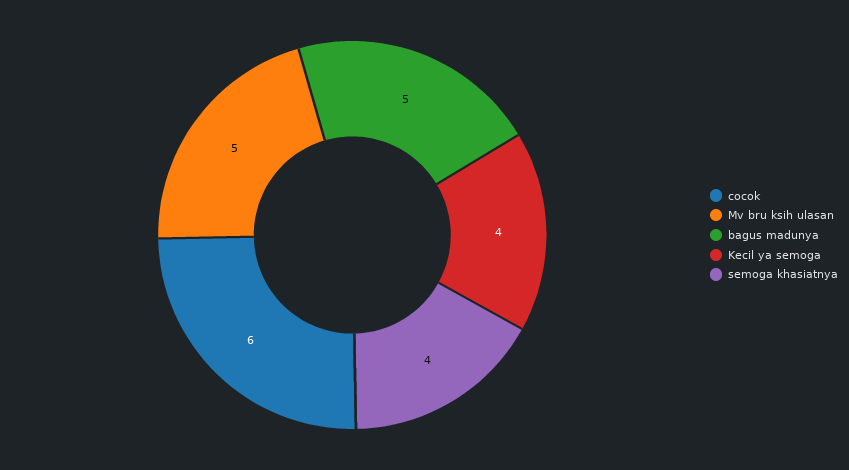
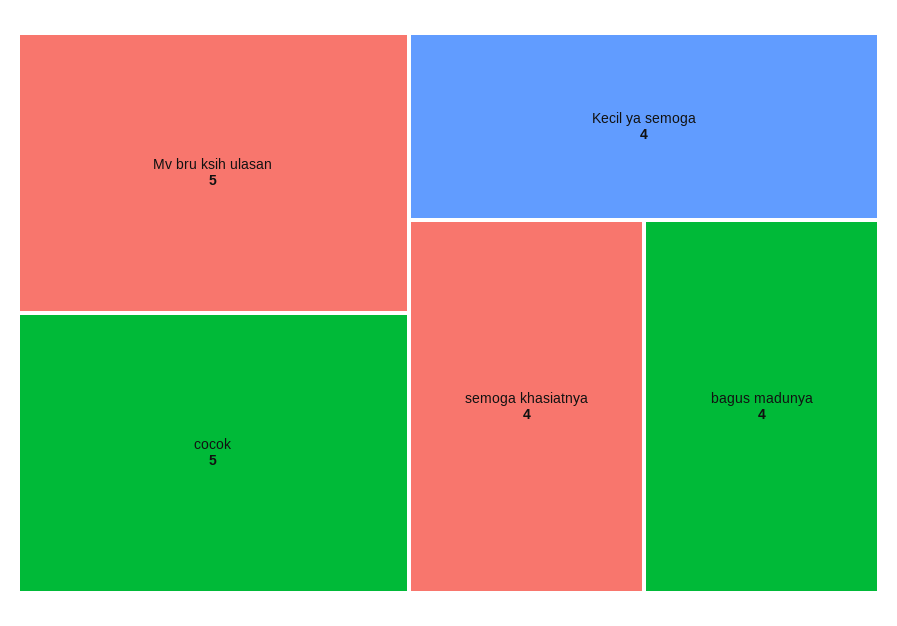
  {
-   "cocok": 6,
+   "cocok": 5,
    "Mv bru ksih ulasan": 5,
-   "bagus madunya": 5,
+   "bagus madunya": 4,
    "Kecil ya semoga": 4,
    "semoga khasiatnya": 4
  }

